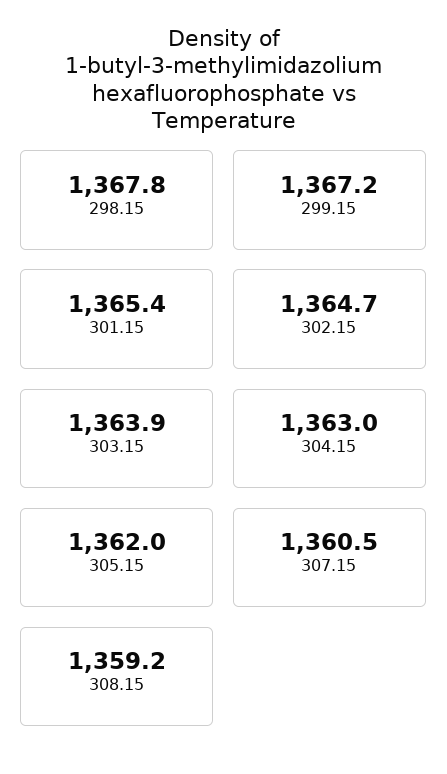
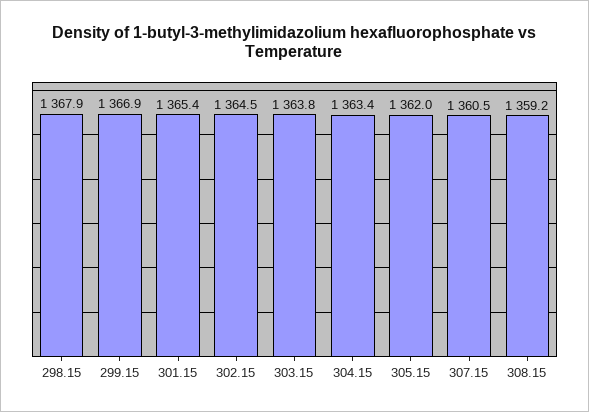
  {
-   "298.15": 1367.8,
+   "298.15": 1367.9,
-   "299.15": 1367.2,
+   "299.15": 1366.9,
    "301.15": 1365.4,
-   "302.15": 1364.7,
+   "302.15": 1364.5,
-   "303.15": 1363.9,
+   "303.15": 1363.8,
-   "304.15": 1363,
+   "304.15": 1363.4,
    "305.15": 1362,
    "307.15": 1360.5,
    "308.15": 1359.2
  }

